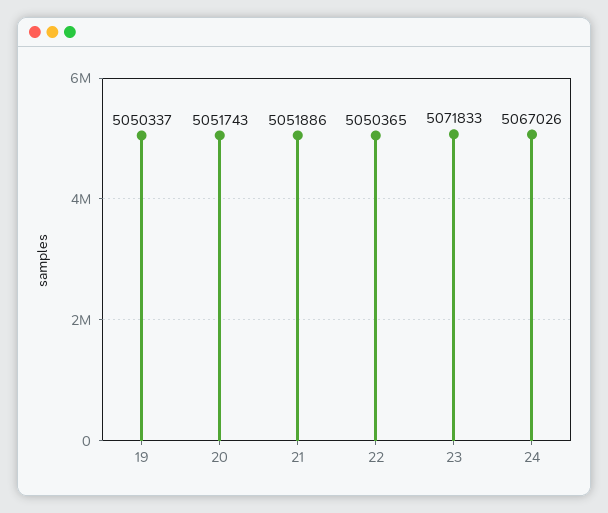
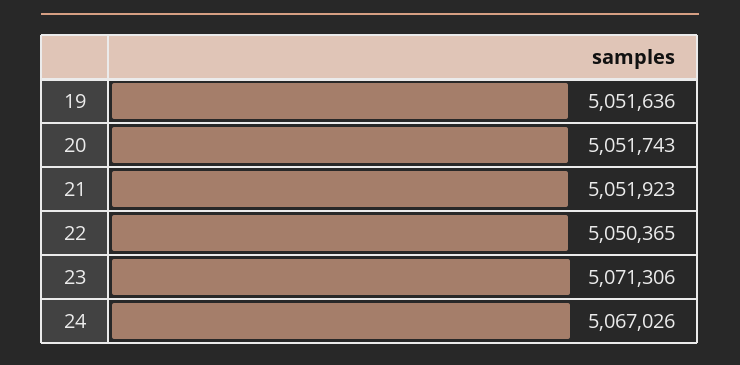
  {
-   "19": 5050337,
+   "19": 5051636,
    "20": 5051743,
-   "21": 5051886,
+   "21": 5051923,
    "22": 5050365,
-   "23": 5071833,
+   "23": 5071306,
    "24": 5067026
  }

